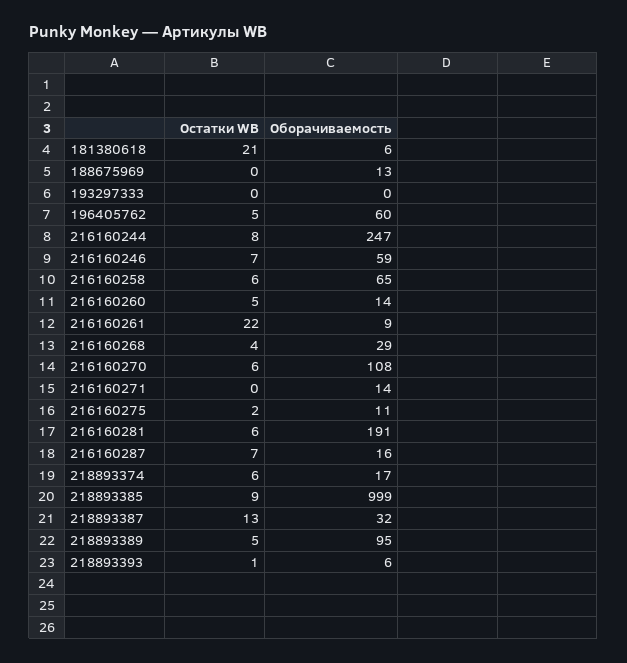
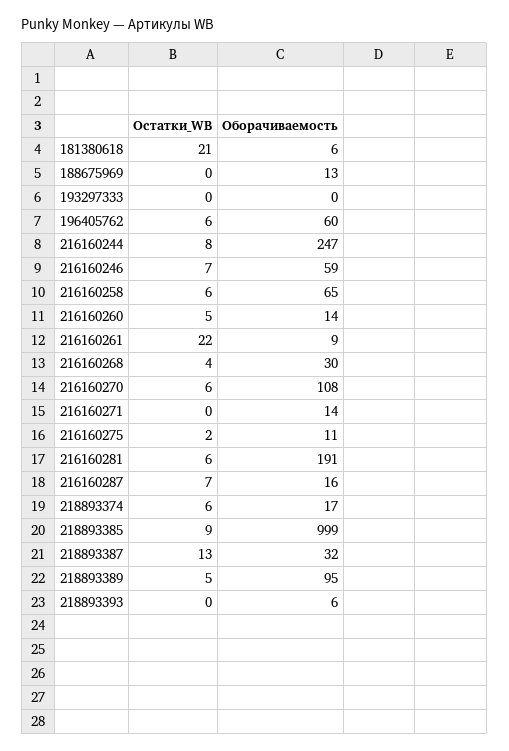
  {
    "Остатки WB": {
      "181380618": 21,
      "188675969": 0,
      "193297333": 0,
-     "196405762": 5,
+     "196405762": 6,
      "216160244": 8,
      "216160246": 7,
      "216160258": 6,
      "216160260": 5,
      "216160261": 22,
      "216160268": 4,
      "216160270": 6,
      "216160271": 0,
      "216160275": 2,
      "216160281": 6,
      "216160287": 7,
      "218893374": 6,
      "218893385": 9,
      "218893387": 13,
      "218893389": 5,
-     "218893393": 1
+     "218893393": 0
    },
    "Оборачиваемость": {
      "181380618": 6,
      "188675969": 13,
      "193297333": 0,
      "196405762": 60,
      "216160244": 247,
      "216160246": 59,
      "216160258": 65,
      "216160260": 14,
      "216160261": 9,
-     "216160268": 29,
+     "216160268": 30,
      "216160270": 108,
      "216160271": 14,
      "216160275": 11,
      "216160281": 191,
      "216160287": 16,
      "218893374": 17,
      "218893385": 999,
      "218893387": 32,
      "218893389": 95,
      "218893393": 6
    }
  }

